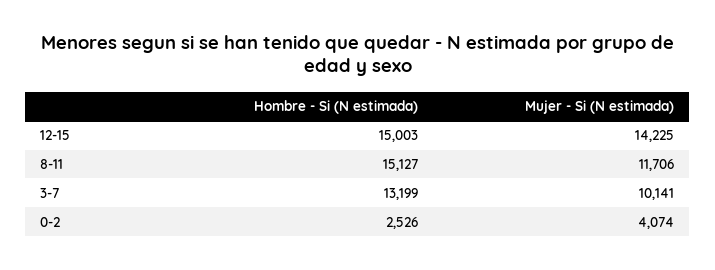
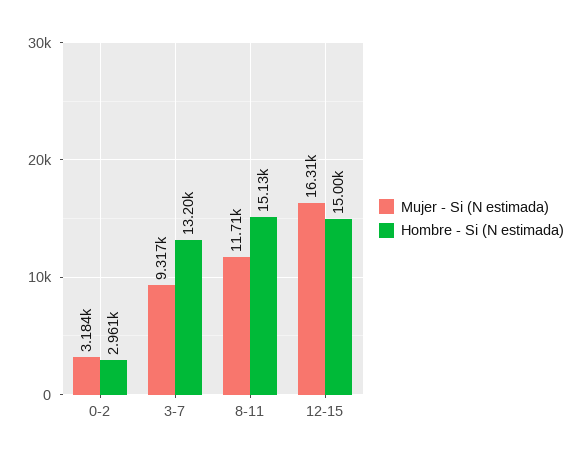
  {
    "Hombre - Si (N estimada)": {
      "12-15": 15003,
      "8-11": 15127,
      "3-7": 13199,
-     "0-2": 2526
+     "0-2": 2961
    },
    "Mujer - Si (N estimada)": {
-     "12-15": 14225,
+     "12-15": 16310,
      "8-11": 11706,
-     "3-7": 10141,
+     "3-7": 9317,
-     "0-2": 4074
+     "0-2": 3184
    }
  }

